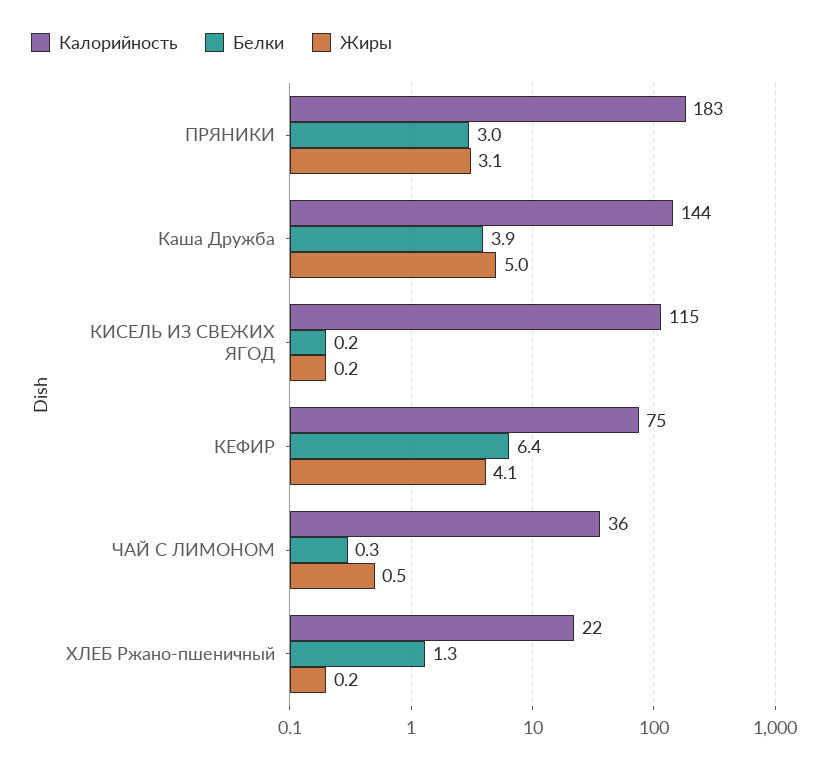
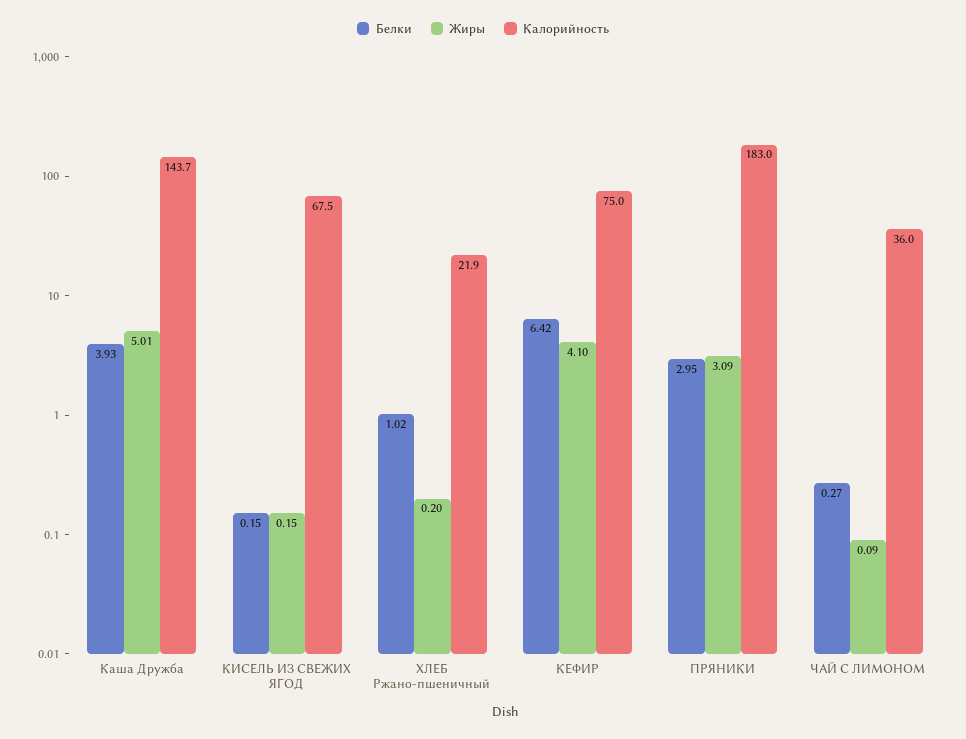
  {
    "Калорийность": {
      "ПРЯНИКИ": 183,
      "Каша Дружба": 143.7,
-     "КИСЕЛЬ ИЗ СВЕЖИХ ЯГОД": 115,
+     "КИСЕЛЬ ИЗ СВЕЖИХ ЯГОД": 67.5,
      "КЕФИР": 75,
      "ЧАЙ С ЛИМОНОМ": 36,
      "ХЛЕБ Ржано-пшеничный": 21.9
    },
    "Белки": {
      "ПРЯНИКИ": 2.95,
      "Каша Дружба": 3.93,
      "КИСЕЛЬ ИЗ СВЕЖИХ ЯГОД": 0.15,
      "КЕФИР": 6.42,
      "ЧАЙ С ЛИМОНОМ": 0.27,
-     "ХЛЕБ Ржано-пшеничный": 1.3
+     "ХЛЕБ Ржано-пшеничный": 1.02
    },
    "Жиры": {
      "ПРЯНИКИ": 3.09,
      "Каша Дружба": 5.01,
      "КИСЕЛЬ ИЗ СВЕЖИХ ЯГОД": 0.15,
      "КЕФИР": 4.1,
-     "ЧАЙ С ЛИМОНОМ": 0.5,
+     "ЧАЙ С ЛИМОНОМ": 0.09,
      "ХЛЕБ Ржано-пшеничный": 0.2
    }
  }

